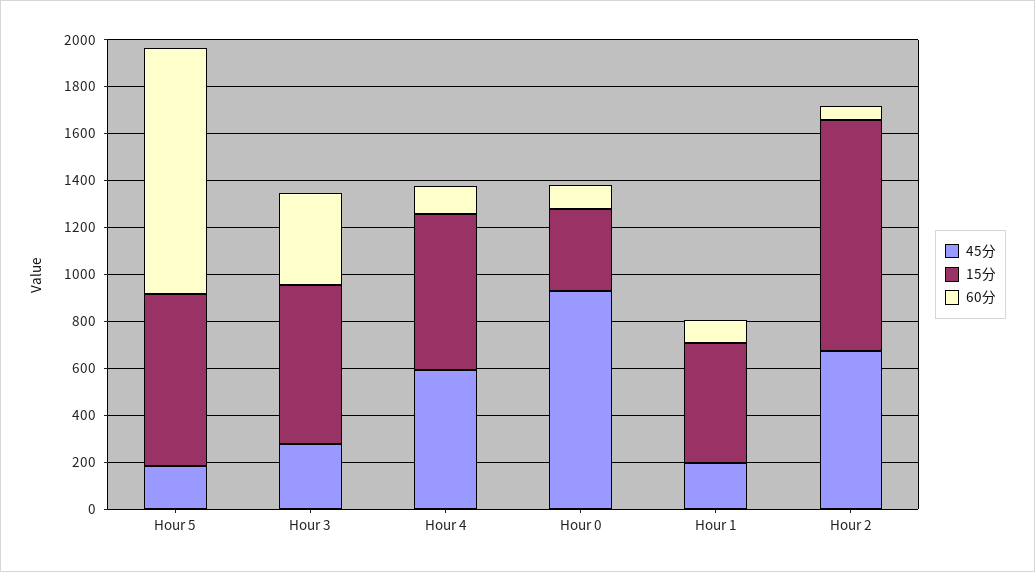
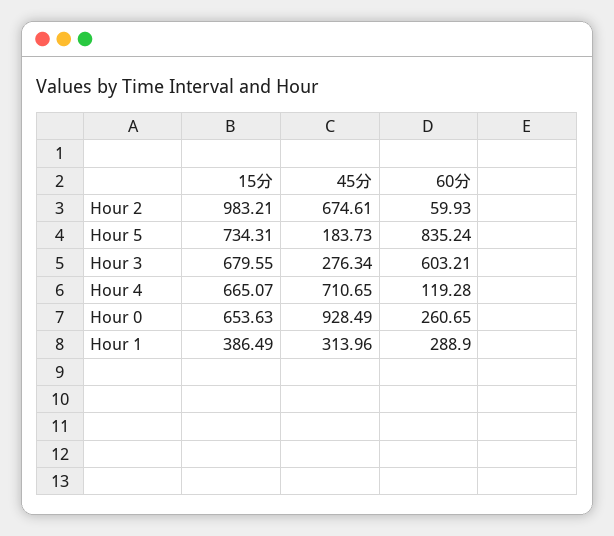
  {
    "45分": {
      "Hour 5": 183.73,
      "Hour 3": 276.34,
-     "Hour 4": 600,
+     "Hour 4": 710.65,
      "Hour 0": 928.49,
-     "Hour 1": 200,
+     "Hour 1": 313.96,
      "Hour 2": 674.61
    },
    "15分": {
      "Hour 5": 734.31,
      "Hour 3": 679.55,
      "Hour 4": 665.07,
-     "Hour 0": 350,
+     "Hour 0": 653.63,
-     "Hour 1": 500,
+     "Hour 1": 386.49,
      "Hour 2": 983.21
    },
    "60分": {
-     "Hour 5": 1050,
+     "Hour 5": 835.24,
-     "Hour 3": 400,
+     "Hour 3": 603.21,
      "Hour 4": 119.28,
-     "Hour 0": 100,
+     "Hour 0": 260.65,
-     "Hour 1": 100,
+     "Hour 1": 288.9,
      "Hour 2": 59.93
    }
  }

